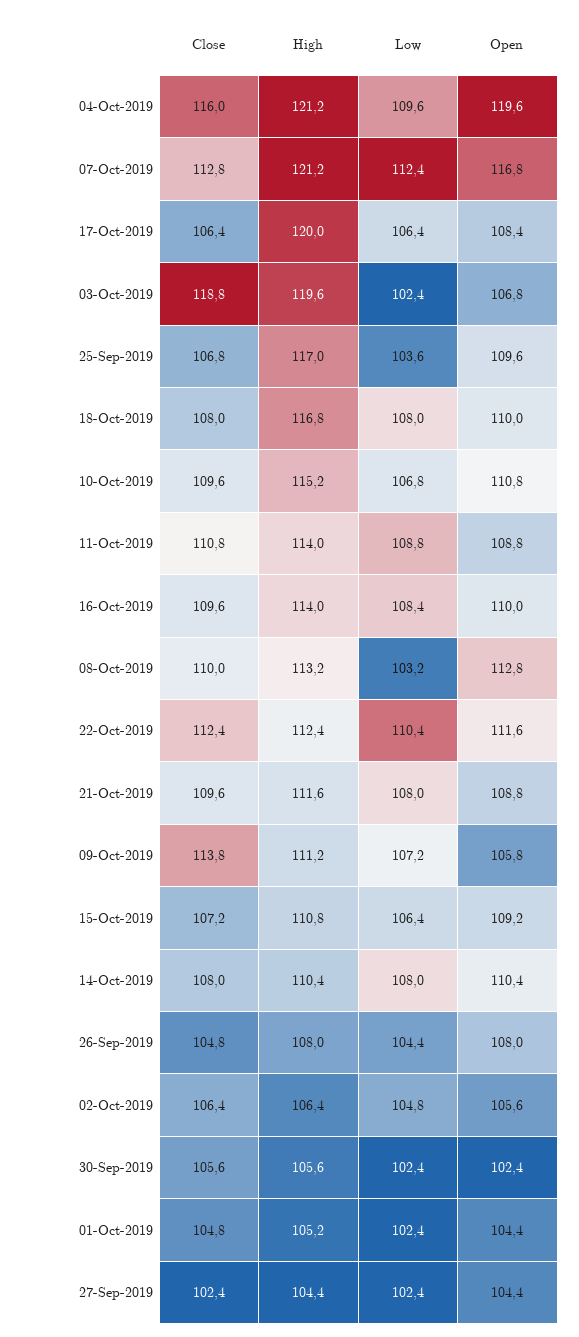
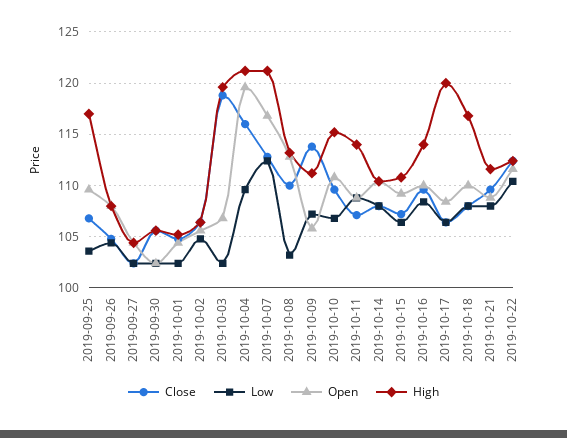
  {
    "Close": {
      "04-Oct-2019": 116,
      "07-Oct-2019": 112.8,
      "17-Oct-2019": 106.4,
      "03-Oct-2019": 118.8,
      "25-Sep-2019": 106.8,
      "18-Oct-2019": 108,
      "10-Oct-2019": 109.6,
-     "11-Oct-2019": 110.8,
+     "11-Oct-2019": 107,
      "16-Oct-2019": 109.6,
      "08-Oct-2019": 110,
      "22-Oct-2019": 112.4,
      "21-Oct-2019": 109.6,
      "09-Oct-2019": 113.8,
      "15-Oct-2019": 107.2,
      "14-Oct-2019": 108,
      "26-Sep-2019": 104.8,
      "02-Oct-2019": 106.4,
      "30-Sep-2019": 105.6,
      "01-Oct-2019": 104.8,
      "27-Sep-2019": 102.4
    },
    "High": {
      "04-Oct-2019": 121.2,
      "07-Oct-2019": 121.2,
      "17-Oct-2019": 120,
      "03-Oct-2019": 119.6,
      "25-Sep-2019": 117,
      "18-Oct-2019": 116.8,
      "10-Oct-2019": 115.2,
      "11-Oct-2019": 114,
      "16-Oct-2019": 114,
      "08-Oct-2019": 113.2,
      "22-Oct-2019": 112.4,
      "21-Oct-2019": 111.6,
      "09-Oct-2019": 111.2,
      "15-Oct-2019": 110.8,
      "14-Oct-2019": 110.4,
      "26-Sep-2019": 108,
      "02-Oct-2019": 106.4,
      "30-Sep-2019": 105.6,
      "01-Oct-2019": 105.2,
      "27-Sep-2019": 104.4
    },
    "Low": {
      "04-Oct-2019": 109.6,
      "07-Oct-2019": 112.4,
      "17-Oct-2019": 106.4,
      "03-Oct-2019": 102.4,
      "25-Sep-2019": 103.6,
      "18-Oct-2019": 108,
      "10-Oct-2019": 106.8,
      "11-Oct-2019": 108.8,
      "16-Oct-2019": 108.4,
      "08-Oct-2019": 103.2,
      "22-Oct-2019": 110.4,
      "21-Oct-2019": 108,
      "09-Oct-2019": 107.2,
      "15-Oct-2019": 106.4,
      "14-Oct-2019": 108,
      "26-Sep-2019": 104.4,
      "02-Oct-2019": 104.8,
      "30-Sep-2019": 102.4,
      "01-Oct-2019": 102.4,
      "27-Sep-2019": 102.4
    },
    "Open": {
      "04-Oct-2019": 119.6,
      "07-Oct-2019": 116.8,
      "17-Oct-2019": 108.4,
      "03-Oct-2019": 106.8,
      "25-Sep-2019": 109.6,
      "18-Oct-2019": 110,
      "10-Oct-2019": 110.8,
      "11-Oct-2019": 108.8,
      "16-Oct-2019": 110,
      "08-Oct-2019": 112.8,
      "22-Oct-2019": 111.6,
      "21-Oct-2019": 108.8,
      "09-Oct-2019": 105.8,
      "15-Oct-2019": 109.2,
      "14-Oct-2019": 110.4,
      "26-Sep-2019": 108,
      "02-Oct-2019": 105.6,
      "30-Sep-2019": 102.4,
      "01-Oct-2019": 104.4,
      "27-Sep-2019": 104.4
    }
  }

